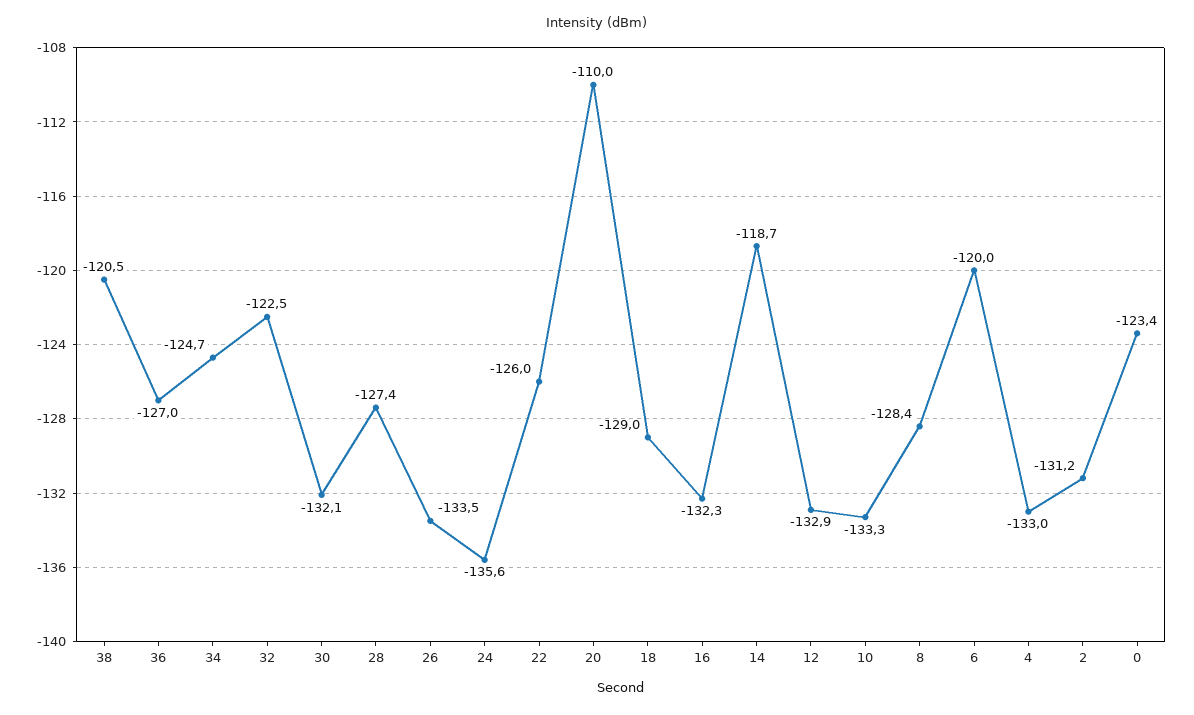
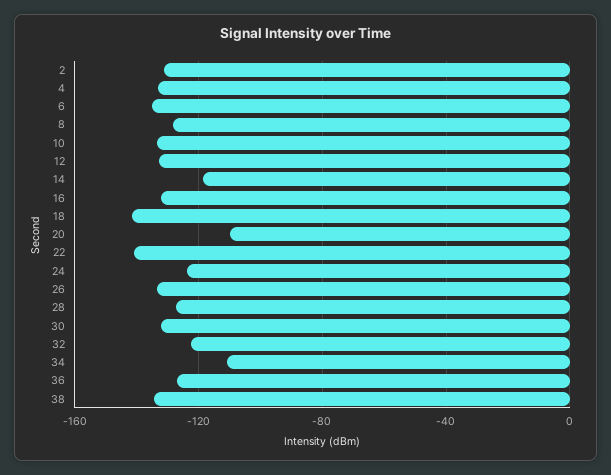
  {
-   "38": -120.5,
+   "38": -135,
    "36": -127,
-   "34": -124.7,
+   "34": -110,
    "32": -122.5,
    "30": -132.1,
    "28": -127.4,
    "26": -133.5,
-   "24": -135.6,
+   "24": -125,
-   "22": -126,
+   "22": -140,
    "20": -110,
-   "18": -129,
+   "18": -140,
    "16": -132.3,
    "14": -118.7,
    "12": -132.9,
    "10": -133.3,
    "8": -128.4,
-   "6": -120,
+   "6": -135,
    "4": -133,
-   "2": -131.2,
+   "2": -131.2
-   "0": -123.4
  }

